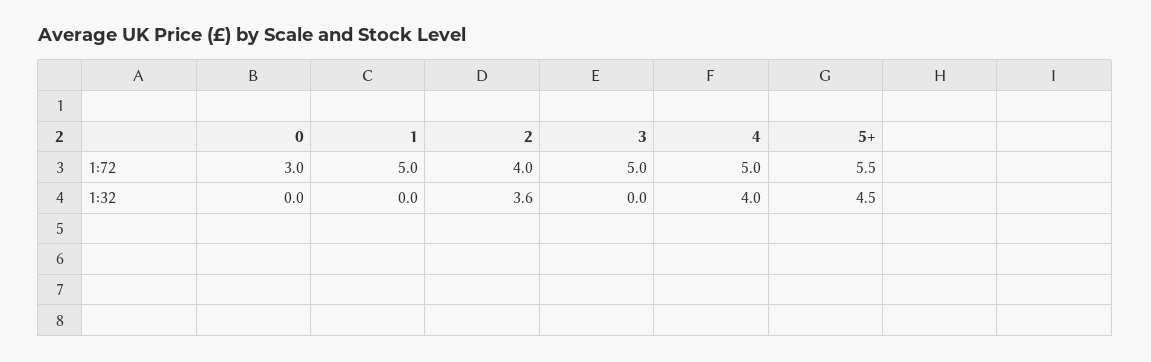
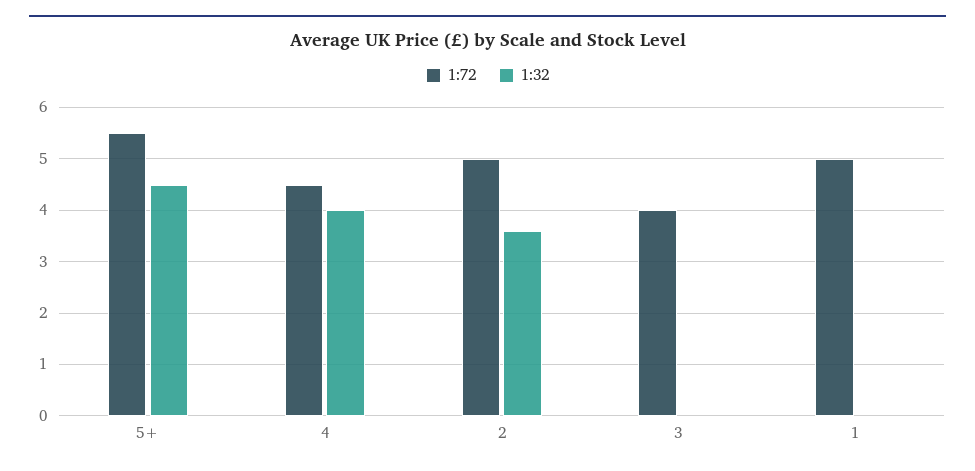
  {
    "1:72": {
-     "0": 3,
      "1": 5,
-     "2": 4,
+     "2": 5,
-     "3": 5,
+     "3": 4,
-     "4": 5,
+     "4": 4.5,
      "5+": 5.5
    },
    "1:32": {
-     "0": 0,
      "1": 0,
      "2": 3.6,
      "3": 0,
      "4": 4,
      "5+": 4.5
    }
  }

